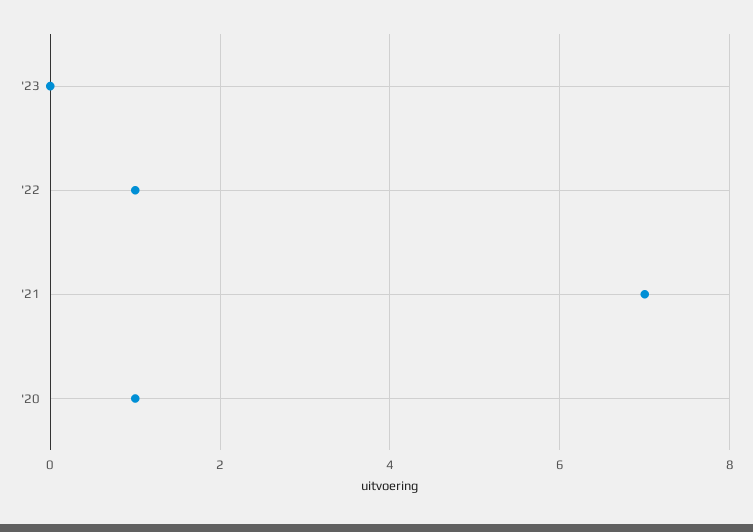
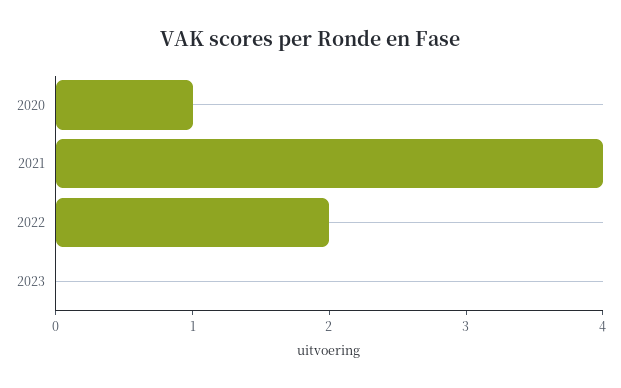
  {
    "'23": 0,
-   "'22": 1,
+   "'22": 2,
-   "'21": 7,
+   "'21": 4,
    "'20": 1
  }

